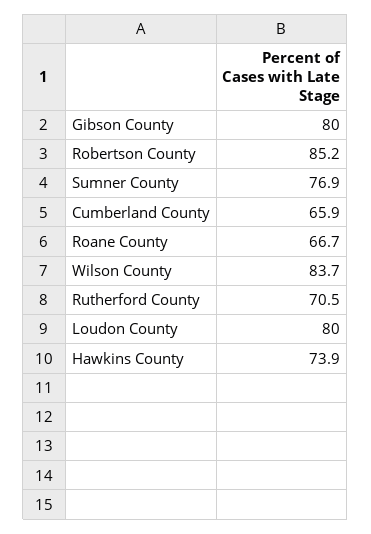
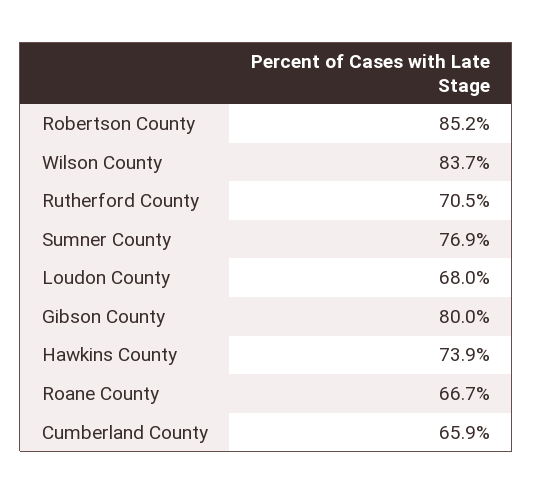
  {
    "Gibson County": 80,
    "Robertson County": 85.2,
    "Sumner County": 76.9,
    "Cumberland County": 65.9,
    "Roane County": 66.7,
    "Wilson County": 83.7,
    "Rutherford County": 70.5,
-   "Loudon County": 80,
+   "Loudon County": 68,
    "Hawkins County": 73.9
  }

